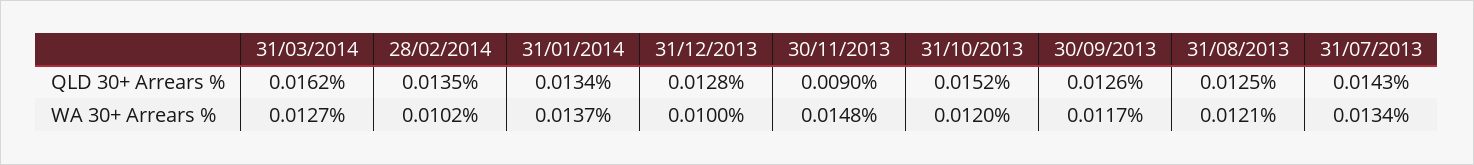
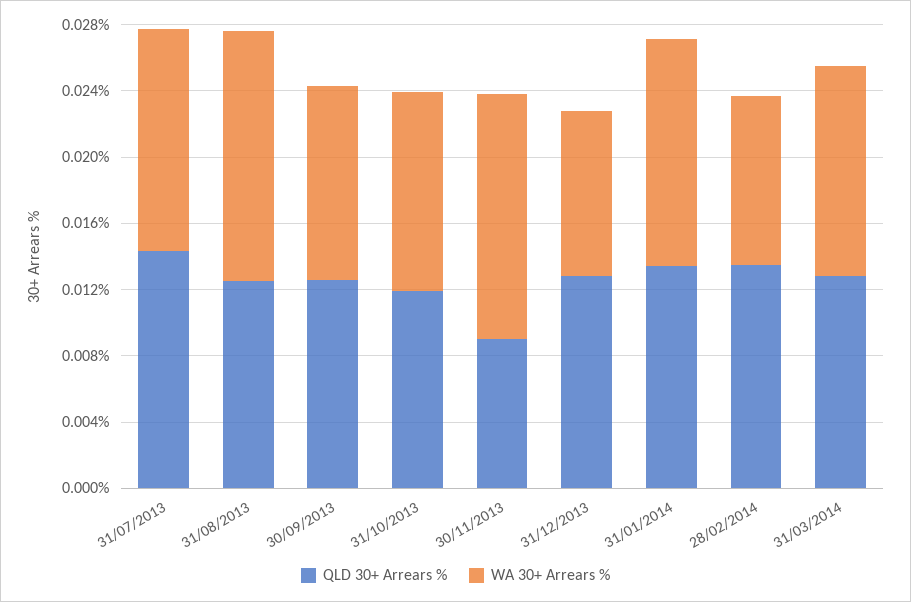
  {
    "QLD 30+ Arrears %": {
-     "31/03/2014": 0.0162,
+     "31/03/2014": 0.013,
      "28/02/2014": 0.0135,
      "31/01/2014": 0.0134,
      "31/12/2013": 0.0128,
      "30/11/2013": 0.009,
-     "31/10/2013": 0.0152,
+     "31/10/2013": 0.012,
      "30/09/2013": 0.0126,
      "31/08/2013": 0.0125,
      "31/07/2013": 0.0143
    },
    "WA 30+ Arrears %": {
      "31/03/2014": 0.0127,
      "28/02/2014": 0.0102,
      "31/01/2014": 0.0137,
      "31/12/2013": 0.01,
      "30/11/2013": 0.0148,
      "31/10/2013": 0.012,
      "30/09/2013": 0.0117,
-     "31/08/2013": 0.0121,
+     "31/08/2013": 0.015,
      "31/07/2013": 0.0134
    }
  }

